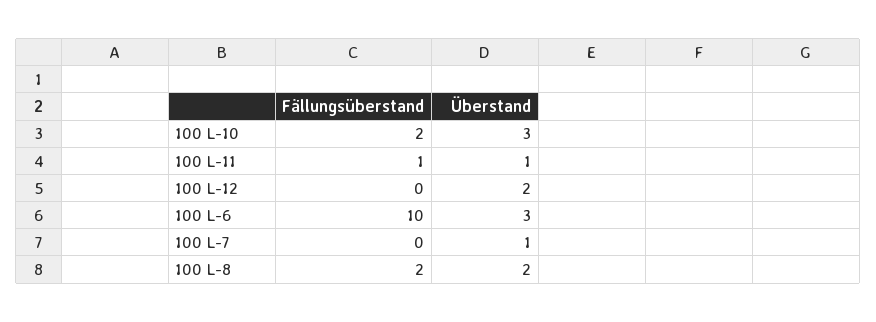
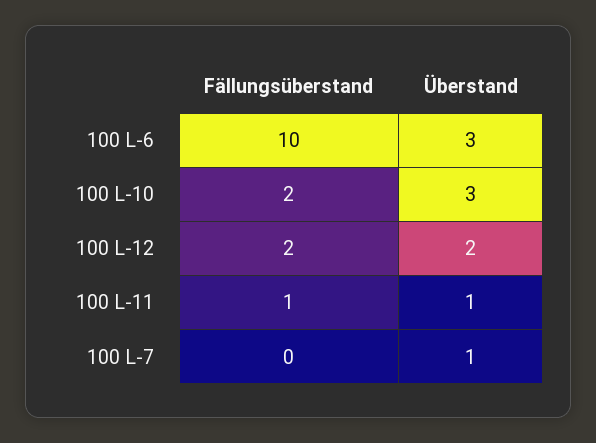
  {
    "Fällungsüberstand": {
      "100 L-10": 2,
      "100 L-11": 1,
-     "100 L-12": 0,
+     "100 L-12": 2,
      "100 L-6": 10,
-     "100 L-7": 0,
+     "100 L-7": 0
-     "100 L-8": 2
    },
    "Überstand": {
      "100 L-10": 3,
      "100 L-11": 1,
      "100 L-12": 2,
      "100 L-6": 3,
-     "100 L-7": 1,
+     "100 L-7": 1
-     "100 L-8": 2
    }
  }

